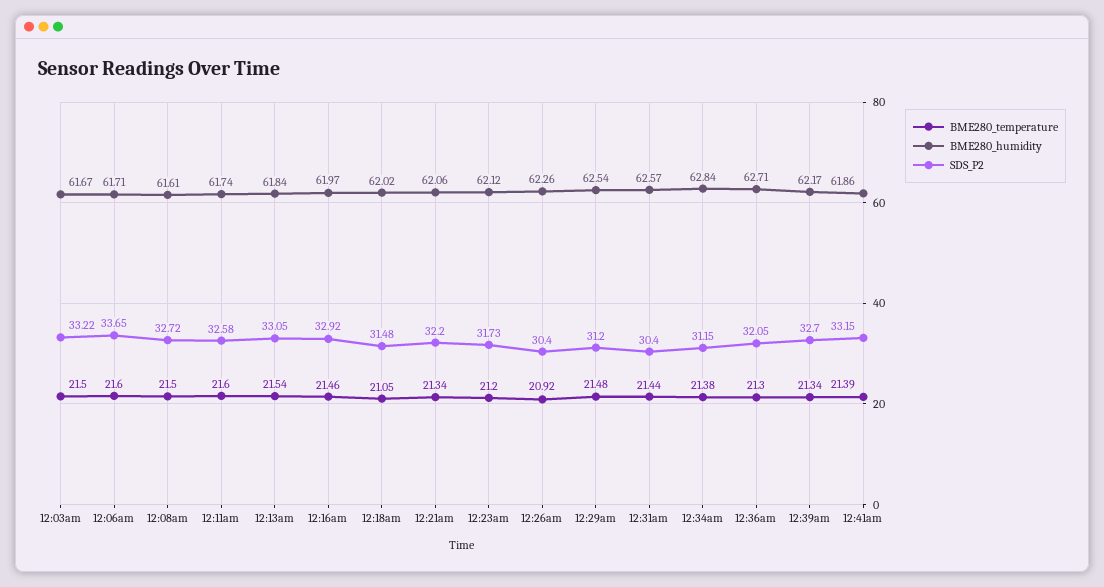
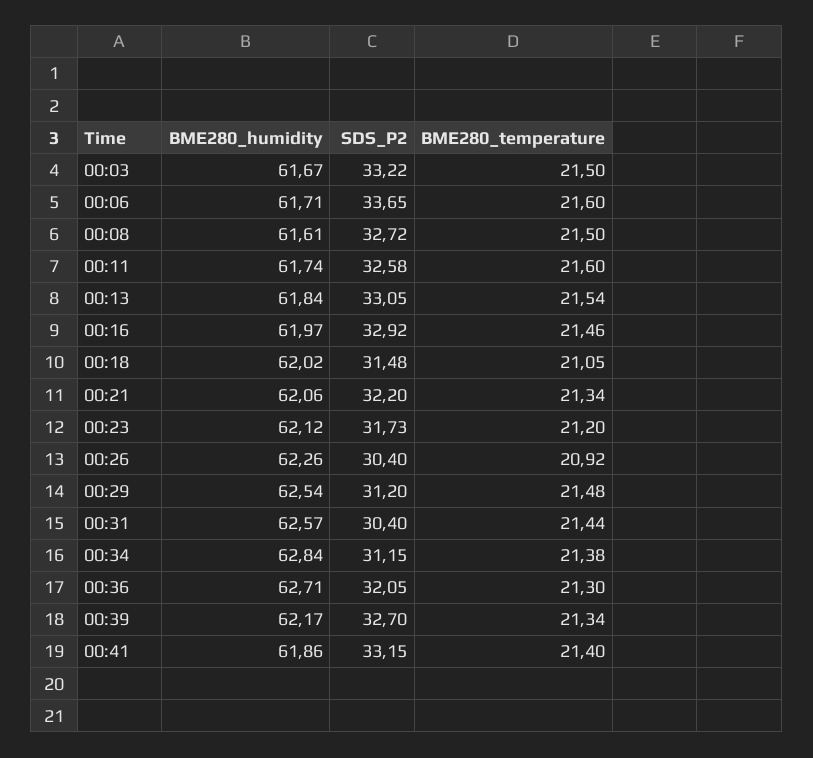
  {
    "BME280_temperature": {
      "12:03am": 21.5,
      "12:06am": 21.6,
      "12:08am": 21.5,
      "12:11am": 21.6,
      "12:13am": 21.54,
      "12:16am": 21.46,
      "12:18am": 21.05,
      "12:21am": 21.34,
      "12:23am": 21.2,
      "12:26am": 20.92,
      "12:29am": 21.48,
      "12:31am": 21.44,
      "12:34am": 21.38,
      "12:36am": 21.3,
      "12:39am": 21.34,
-     "12:41am": 21.39
+     "12:41am": 21.4
    },
    "BME280_humidity": {
      "12:03am": 61.67,
      "12:06am": 61.71,
      "12:08am": 61.61,
      "12:11am": 61.74,
      "12:13am": 61.84,
      "12:16am": 61.97,
      "12:18am": 62.02,
      "12:21am": 62.06,
      "12:23am": 62.12,
      "12:26am": 62.26,
      "12:29am": 62.54,
      "12:31am": 62.57,
      "12:34am": 62.84,
      "12:36am": 62.71,
      "12:39am": 62.17,
      "12:41am": 61.86
    },
    "SDS_P2": {
      "12:03am": 33.22,
      "12:06am": 33.65,
      "12:08am": 32.72,
      "12:11am": 32.58,
      "12:13am": 33.05,
      "12:16am": 32.92,
      "12:18am": 31.48,
      "12:21am": 32.2,
      "12:23am": 31.73,
      "12:26am": 30.4,
      "12:29am": 31.2,
      "12:31am": 30.4,
      "12:34am": 31.15,
      "12:36am": 32.05,
      "12:39am": 32.7,
      "12:41am": 33.15
    }
  }

